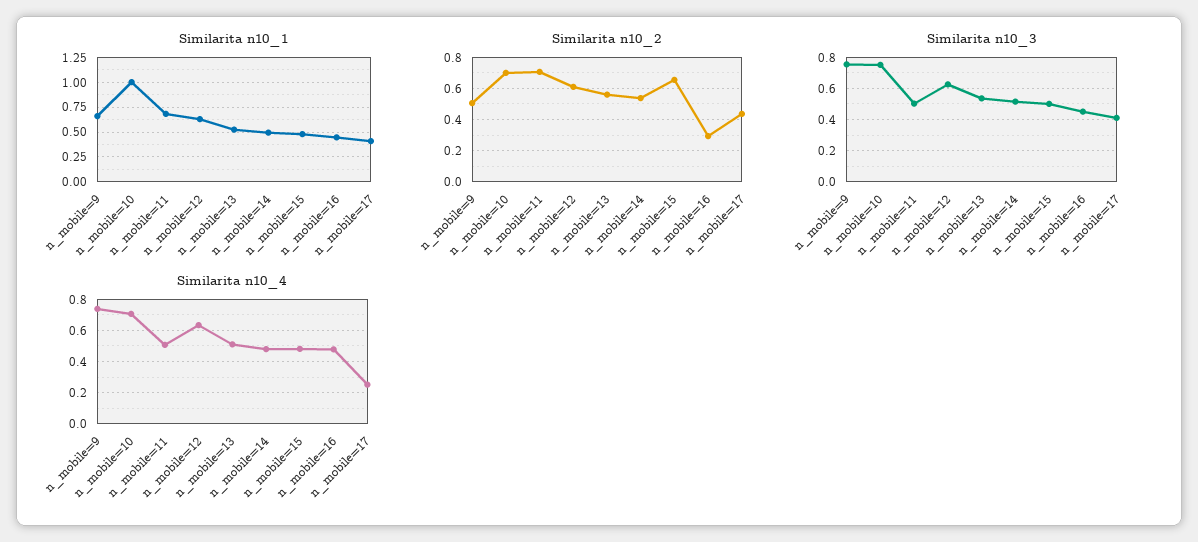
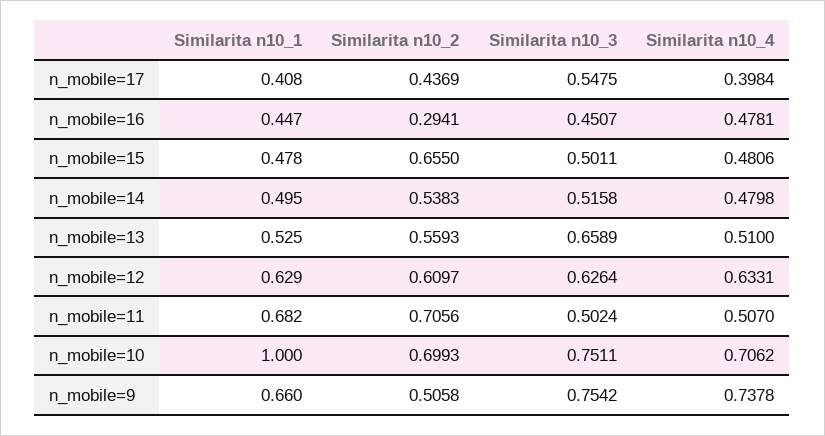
  {
    "Similarita n10_1": {
      "n_mobile=9": 0.66,
      "n_mobile=10": 1,
      "n_mobile=11": 0.682,
      "n_mobile=12": 0.629,
      "n_mobile=13": 0.525,
      "n_mobile=14": 0.495,
      "n_mobile=15": 0.478,
      "n_mobile=16": 0.447,
      "n_mobile=17": 0.408
    },
    "Similarita n10_2": {
      "n_mobile=9": 0.5058,
      "n_mobile=10": 0.6993,
      "n_mobile=11": 0.7056,
      "n_mobile=12": 0.6097,
      "n_mobile=13": 0.5593,
      "n_mobile=14": 0.5383,
      "n_mobile=15": 0.655,
      "n_mobile=16": 0.2941,
      "n_mobile=17": 0.4369
    },
    "Similarita n10_3": {
      "n_mobile=9": 0.7542,
      "n_mobile=10": 0.7511,
      "n_mobile=11": 0.5024,
      "n_mobile=12": 0.6264,
-     "n_mobile=13": 0.55,
+     "n_mobile=13": 0.6589,
      "n_mobile=14": 0.5158,
      "n_mobile=15": 0.5011,
      "n_mobile=16": 0.4507,
-     "n_mobile=17": 0.4
+     "n_mobile=17": 0.5475
    },
    "Similarita n10_4": {
      "n_mobile=9": 0.7378,
      "n_mobile=10": 0.7062,
      "n_mobile=11": 0.507,
      "n_mobile=12": 0.6331,
      "n_mobile=13": 0.51,
      "n_mobile=14": 0.4798,
      "n_mobile=15": 0.4806,
      "n_mobile=16": 0.4781,
-     "n_mobile=17": 0.25
+     "n_mobile=17": 0.3984
    }
  }

